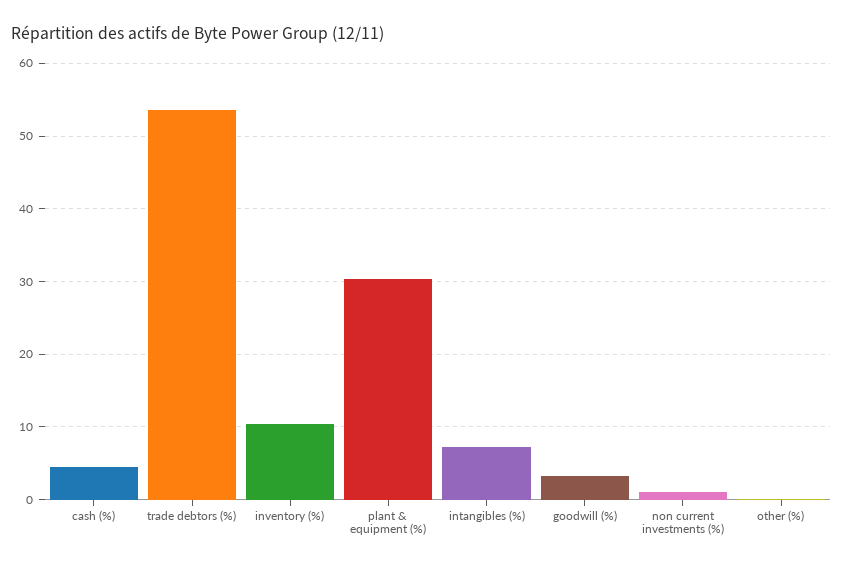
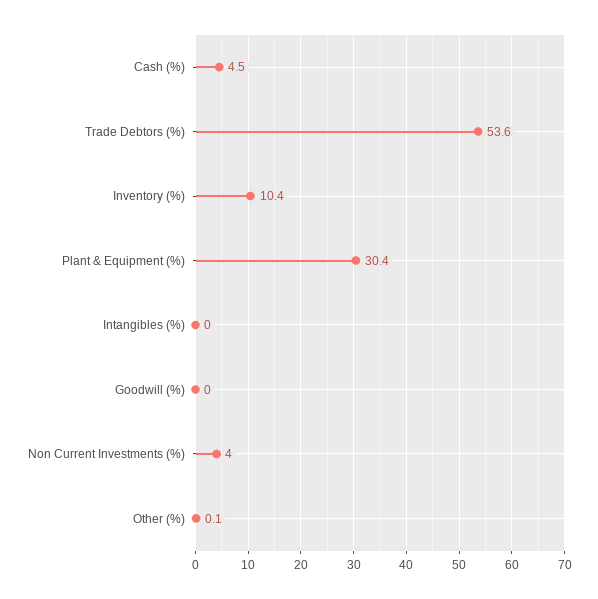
  {
    "cash (%)": 4.5,
    "trade debtors (%)": 53.6,
    "inventory (%)": 10.4,
    "plant & equipment (%)": 30.4,
-   "intangibles (%)": 7,
+   "intangibles (%)": 0,
-   "goodwill (%)": 3,
+   "goodwill (%)": 0,
-   "non current investments (%)": 1,
+   "non current investments (%)": 4,
    "other (%)": 0.1
  }

